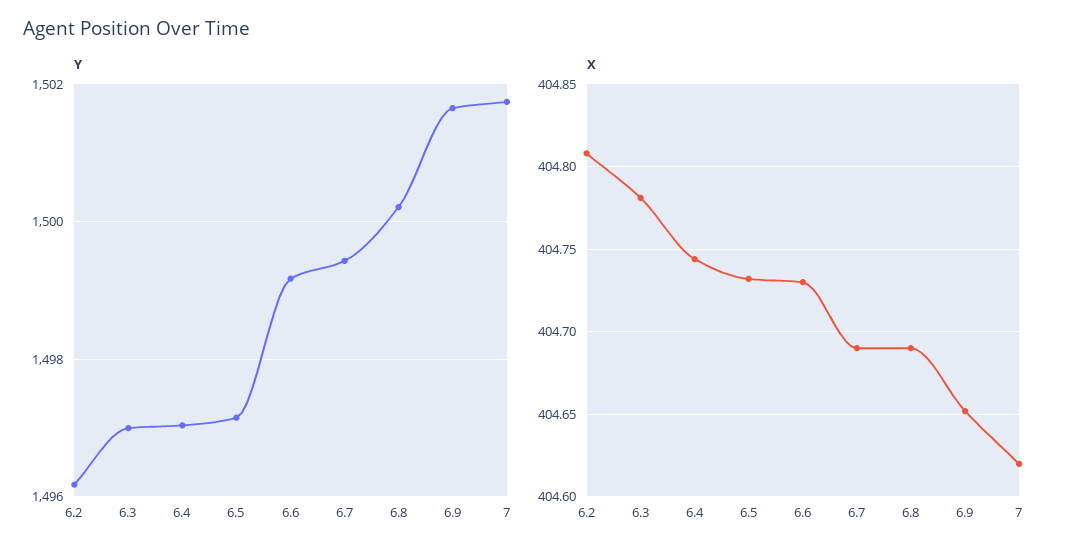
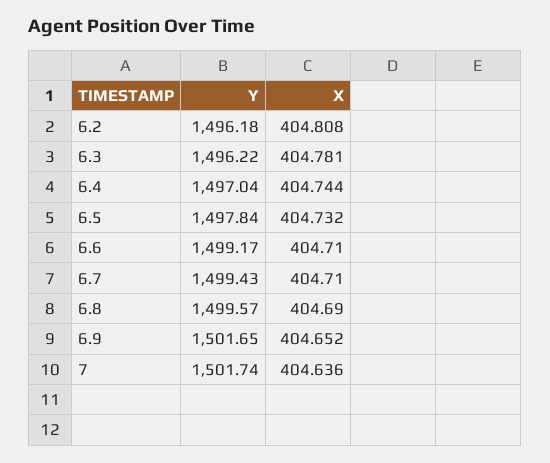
  {
    "Y": {
      "6.2": 1496.18,
-     "6.3": 1497,
+     "6.3": 1496.22,
      "6.4": 1497.04,
-     "6.5": 1497.2,
+     "6.5": 1497.84,
      "6.6": 1499.17,
      "6.7": 1499.43,
-     "6.8": 1500.2,
+     "6.8": 1499.57,
      "6.9": 1501.65,
      "7": 1501.74
    },
    "X": {
      "6.2": 404.808,
      "6.3": 404.781,
      "6.4": 404.744,
      "6.5": 404.732,
-     "6.6": 404.73,
+     "6.6": 404.71,
-     "6.7": 404.69,
+     "6.7": 404.71,
      "6.8": 404.69,
      "6.9": 404.652,
-     "7": 404.62
+     "7": 404.636
    }
  }

